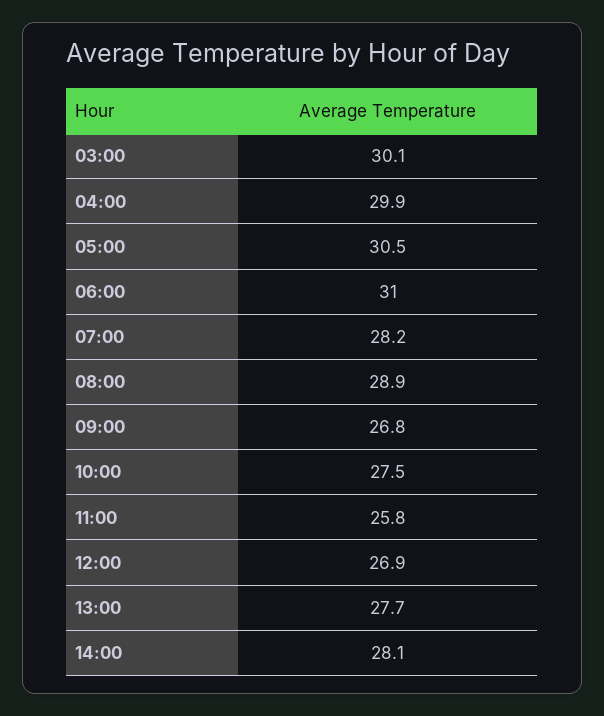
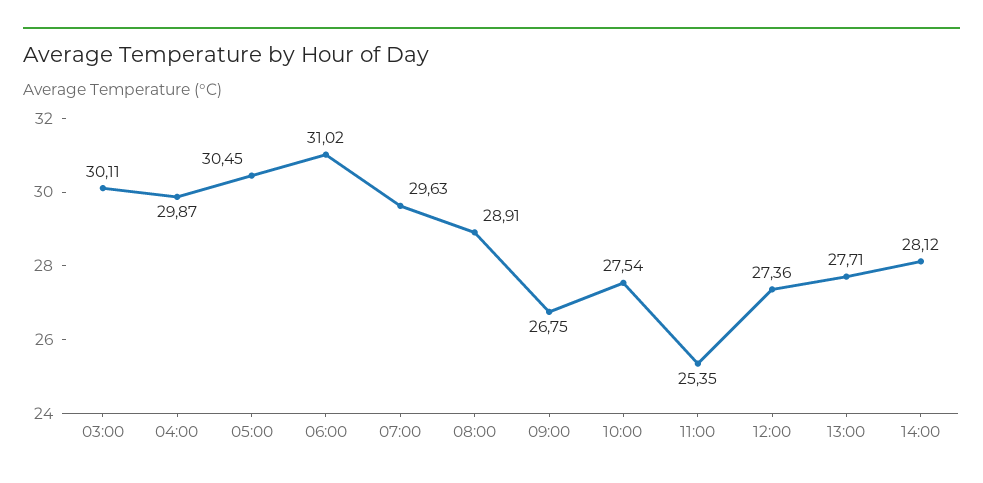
  {
    "03:00": 30.11,
    "04:00": 29.87,
    "05:00": 30.45,
    "06:00": 31.02,
-   "07:00": 28.2,
+   "07:00": 29.63,
    "08:00": 28.91,
    "09:00": 26.75,
    "10:00": 27.54,
-   "11:00": 25.8,
+   "11:00": 25.35,
-   "12:00": 26.9,
+   "12:00": 27.36,
    "13:00": 27.71,
    "14:00": 28.12
  }

